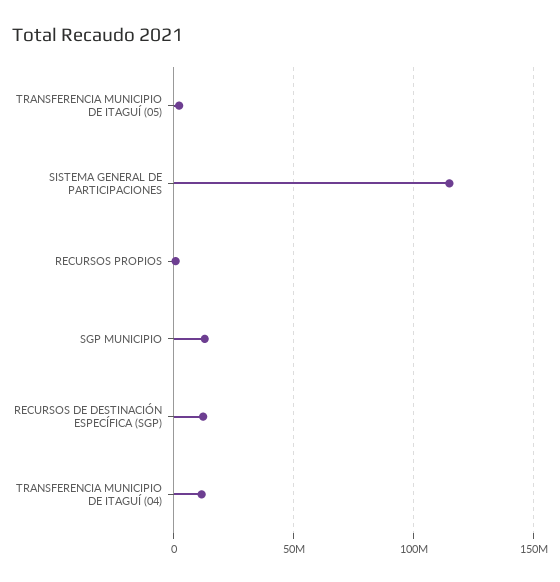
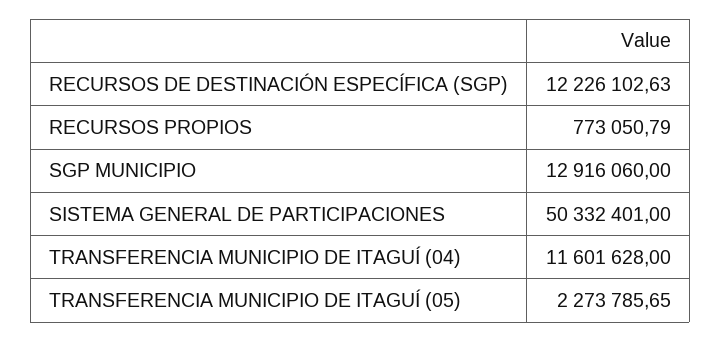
  {
    "TRANSFERENCIA MUNICIPIO DE ITAGUÍ (05)": 2273785.65,
-   "SISTEMA GENERAL DE PARTICIPACIONES": 115000000,
+   "SISTEMA GENERAL DE PARTICIPACIONES": 50332401,
    "RECURSOS PROPIOS": 773050.79,
    "SGP MUNICIPIO": 12916060,
    "RECURSOS DE DESTINACIÓN ESPECÍFICA (SGP)": 12226102.63,
    "TRANSFERENCIA MUNICIPIO DE ITAGUÍ (04)": 11601628
  }

